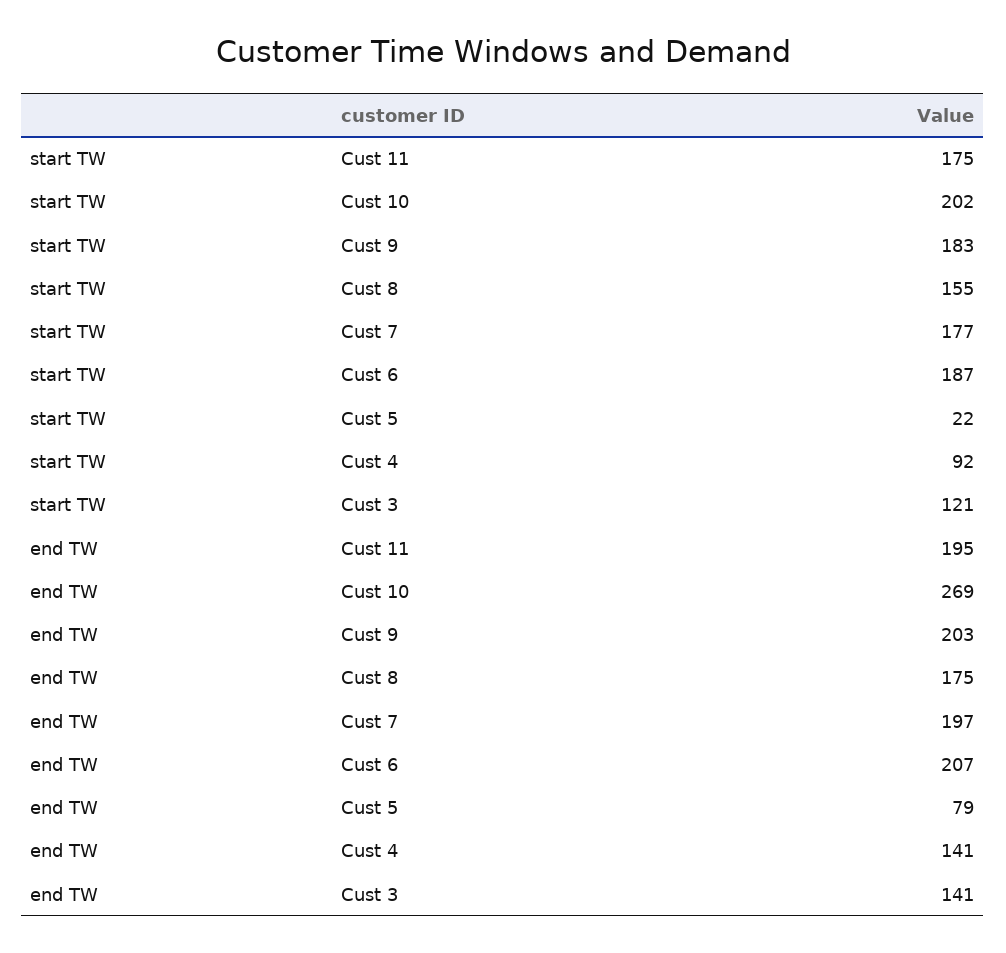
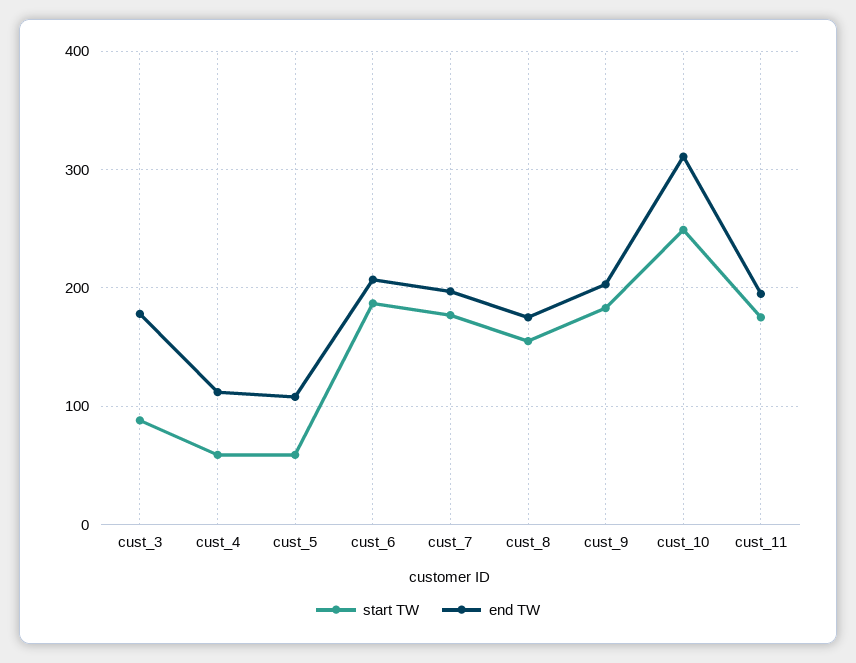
  {
    "start TW": {
      "Cust 11": 175,
-     "Cust 10": 202,
+     "Cust 10": 250,
      "Cust 9": 183,
      "Cust 8": 155,
      "Cust 7": 177,
      "Cust 6": 187,
-     "Cust 5": 22,
+     "Cust 5": 60,
-     "Cust 4": 92,
+     "Cust 4": 60,
-     "Cust 3": 121
+     "Cust 3": 90
    },
    "end TW": {
      "Cust 11": 195,
-     "Cust 10": 269,
+     "Cust 10": 310,
      "Cust 9": 203,
      "Cust 8": 175,
      "Cust 7": 197,
      "Cust 6": 207,
-     "Cust 5": 79,
+     "Cust 5": 110,
-     "Cust 4": 141,
+     "Cust 4": 110,
-     "Cust 3": 141
+     "Cust 3": 180
    }
  }

